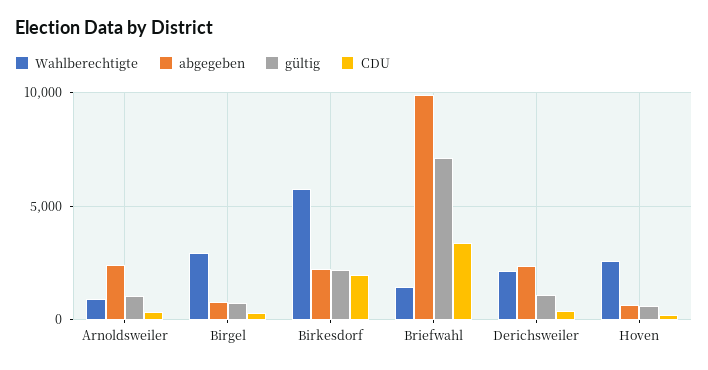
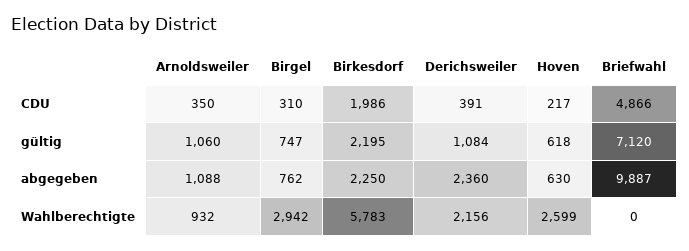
  {
    "Wahlberechtigte": {
      "Arnoldsweiler": 932,
      "Birgel": 2942,
      "Birkesdorf": 5783,
-     "Briefwahl": 1500,
+     "Briefwahl": 0,
      "Derichsweiler": 2156,
      "Hoven": 2599
    },
    "abgegeben": {
-     "Arnoldsweiler": 2500,
+     "Arnoldsweiler": 1088,
      "Birgel": 762,
      "Birkesdorf": 2250,
      "Briefwahl": 9887,
      "Derichsweiler": 2360,
      "Hoven": 630
    },
    "gültig": {
      "Arnoldsweiler": 1060,
      "Birgel": 747,
      "Birkesdorf": 2195,
      "Briefwahl": 7120,
      "Derichsweiler": 1084,
      "Hoven": 618
    },
    "CDU": {
      "Arnoldsweiler": 350,
      "Birgel": 310,
      "Birkesdorf": 1986,
-     "Briefwahl": 3500,
+     "Briefwahl": 4866,
      "Derichsweiler": 391,
      "Hoven": 217
    }
  }

